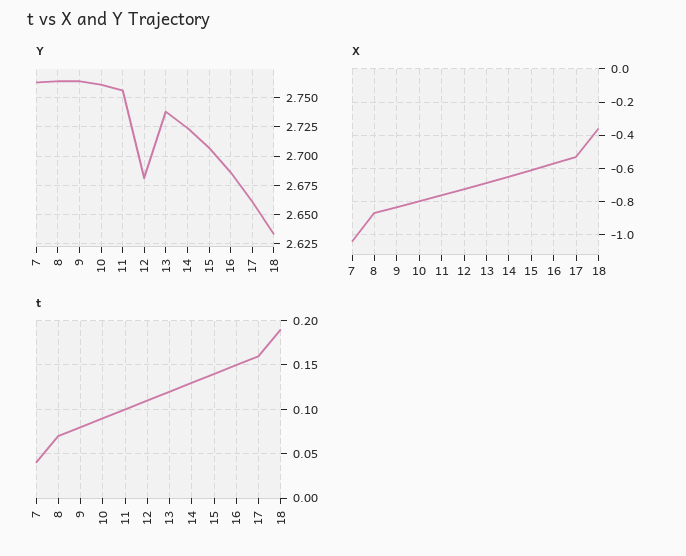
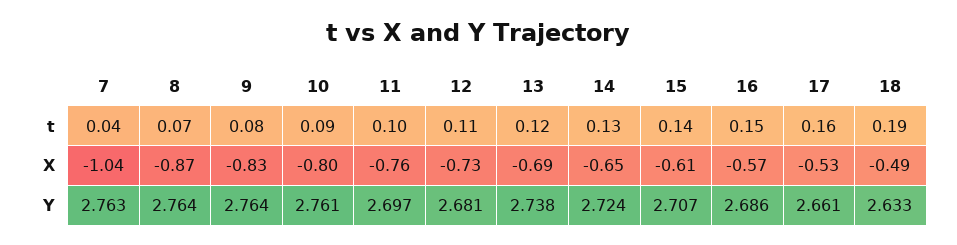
  {
    "Y": {
      "7": 2.763,
      "8": 2.764,
      "9": 2.764,
      "10": 2.761,
-     "11": 2.75,
+     "11": 2.697,
      "12": 2.681,
      "13": 2.738,
      "14": 2.724,
      "15": 2.707,
      "16": 2.686,
      "17": 2.661,
      "18": 2.633
    },
    "X": {
      "7": -1.04,
      "8": -0.87,
      "9": -0.83,
      "10": -0.8,
      "11": -0.76,
      "12": -0.73,
      "13": -0.69,
      "14": -0.65,
      "15": -0.61,
      "16": -0.57,
      "17": -0.53,
-     "18": -0.35
+     "18": -0.49
    },
    "t": {
      "7": 0.04,
      "8": 0.07,
      "9": 0.08,
      "10": 0.09,
      "11": 0.1,
      "12": 0.11,
      "13": 0.12,
      "14": 0.13,
      "15": 0.14,
      "16": 0.15,
      "17": 0.16,
      "18": 0.19
    }
  }

